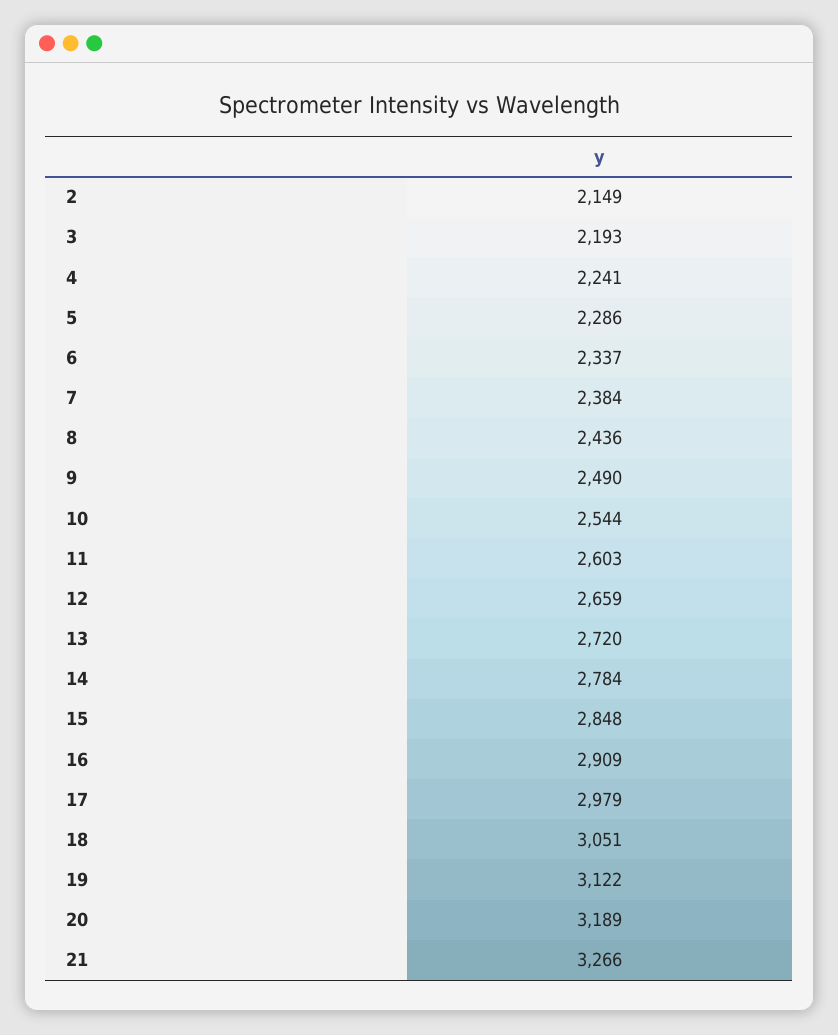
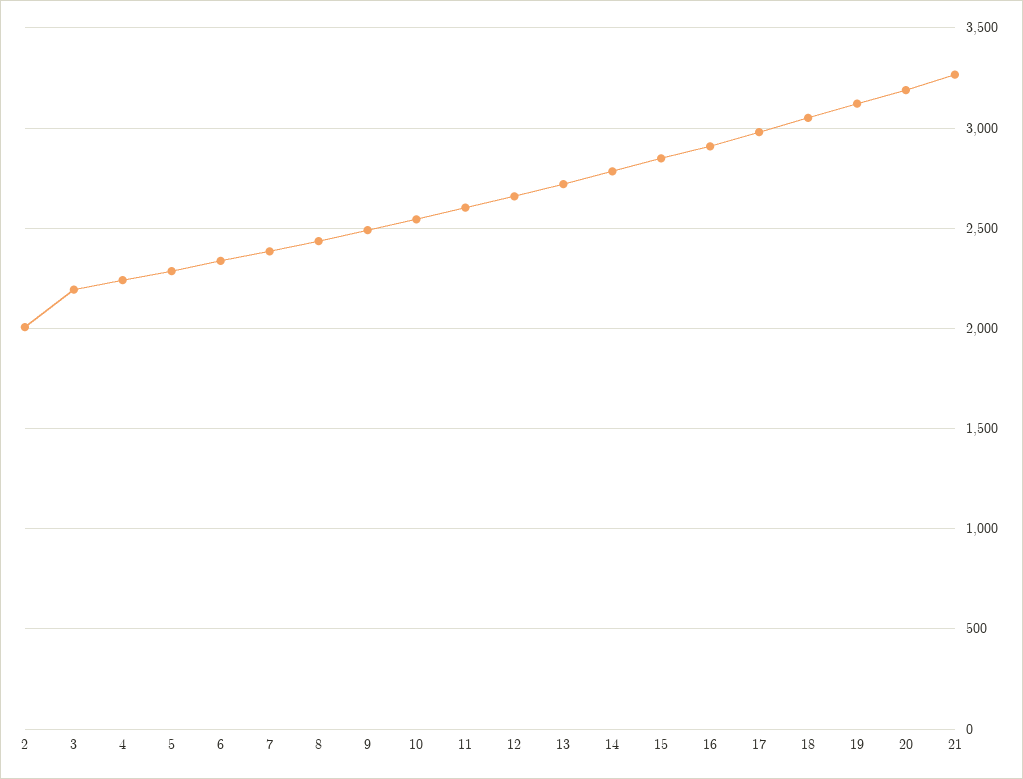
  {
-   "2": 2149,
+   "2": 2000,
    "3": 2193,
    "4": 2241,
    "5": 2286,
    "6": 2337,
    "7": 2384,
    "8": 2436,
    "9": 2490,
    "10": 2544,
    "11": 2603,
    "12": 2659,
    "13": 2720,
    "14": 2784,
    "15": 2848,
    "16": 2909,
    "17": 2979,
    "18": 3051,
    "19": 3122,
    "20": 3189,
    "21": 3266
  }

